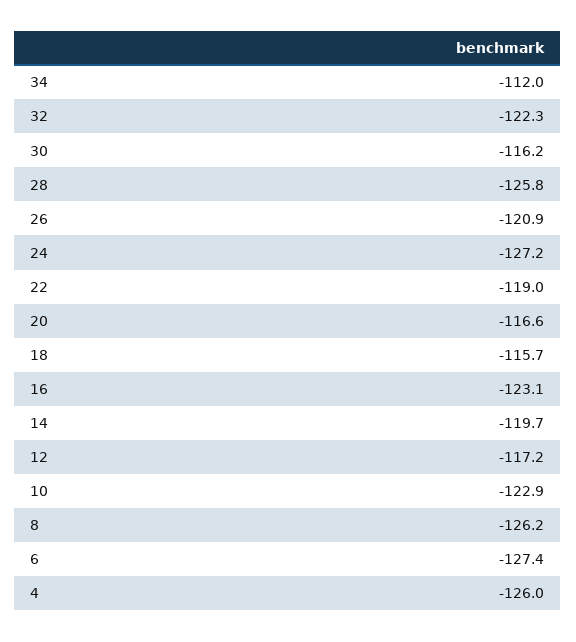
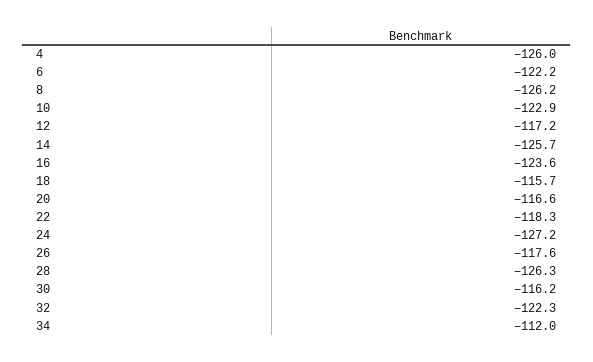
  {
    "34": -112,
    "32": -122.3,
    "30": -116.2,
-   "28": -125.8,
+   "28": -126.3,
-   "26": -120.9,
+   "26": -117.6,
    "24": -127.2,
-   "22": -119,
+   "22": -118.3,
    "20": -116.6,
    "18": -115.7,
-   "16": -123.1,
+   "16": -123.6,
-   "14": -119.7,
+   "14": -125.7,
    "12": -117.2,
    "10": -122.9,
    "8": -126.2,
-   "6": -127.4,
+   "6": -122.2,
    "4": -126
  }

